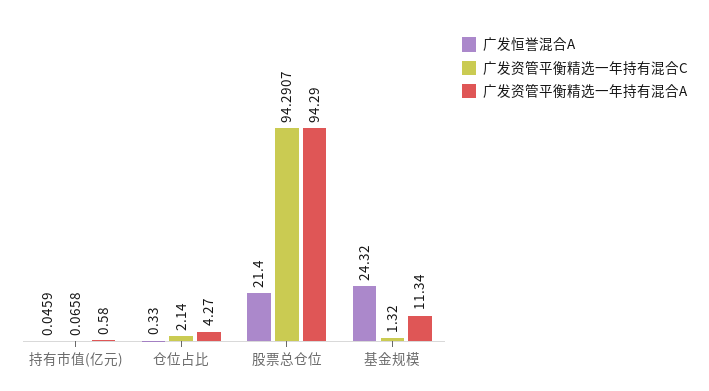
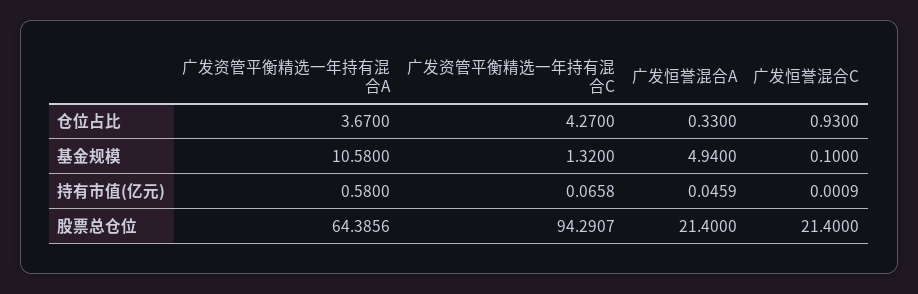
  {
    "广发恒誉混合A": {
      "持有市值(亿元)": 0.0459,
      "仓位占比": 0.33,
      "股票总仓位": 21.4,
-     "基金规模": 24.32
+     "基金规模": 4.94
    },
    "广发资管平衡精选一年持有混合C": {
      "持有市值(亿元)": 0.0658,
-     "仓位占比": 2.14,
+     "仓位占比": 4.27,
      "股票总仓位": 94.2907,
      "基金规模": 1.32
    },
    "广发资管平衡精选一年持有混合A": {
      "持有市值(亿元)": 0.58,
-     "仓位占比": 4.27,
+     "仓位占比": 3.67,
-     "股票总仓位": 94.29,
+     "股票总仓位": 64.3856,
-     "基金规模": 11.34
+     "基金规模": 10.58
-   }
+   },
+   "广发恒誉混合C": {
+     "仓位占比": 0.93,
+     "基金规模": 0.1,
+     "持有市值(亿元)": 0.0009,
+     "股票总仓位": 21.4
+   }
  }

